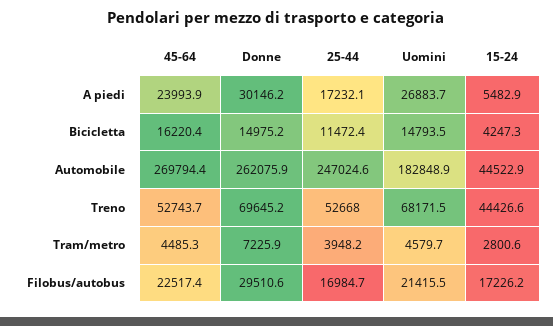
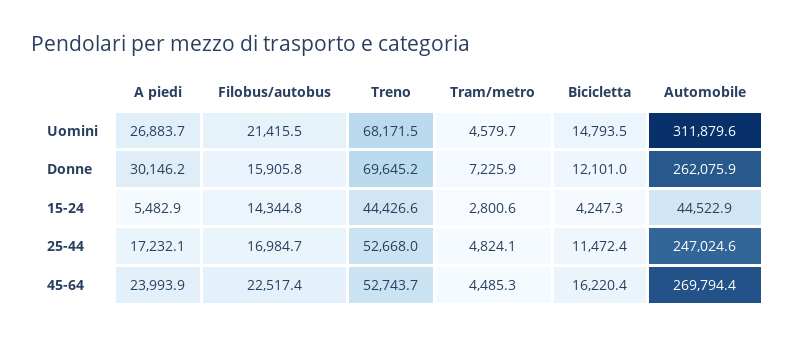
  {
    "45-64": {
      "A piedi": 23993.9,
      "Bicicletta": 16220.4,
      "Automobile": 269794.4,
      "Treno": 52743.7,
      "Tram/metro": 4485.3,
      "Filobus/autobus": 22517.4
    },
    "Donne": {
      "A piedi": 30146.2,
-     "Bicicletta": 14975.2,
+     "Bicicletta": 12101,
      "Automobile": 262075.9,
      "Treno": 69645.2,
      "Tram/metro": 7225.9,
-     "Filobus/autobus": 29510.6
+     "Filobus/autobus": 15905.8
    },
    "25-44": {
      "A piedi": 17232.1,
      "Bicicletta": 11472.4,
      "Automobile": 247024.6,
      "Treno": 52668,
-     "Tram/metro": 3948.2,
+     "Tram/metro": 4824.1,
      "Filobus/autobus": 16984.7
    },
    "Uomini": {
      "A piedi": 26883.7,
      "Bicicletta": 14793.5,
-     "Automobile": 182848.9,
+     "Automobile": 311879.6,
      "Treno": 68171.5,
      "Tram/metro": 4579.7,
      "Filobus/autobus": 21415.5
    },
    "15-24": {
      "A piedi": 5482.9,
      "Bicicletta": 4247.3,
      "Automobile": 44522.9,
      "Treno": 44426.6,
      "Tram/metro": 2800.6,
-     "Filobus/autobus": 17226.2
+     "Filobus/autobus": 14344.8
    }
  }

